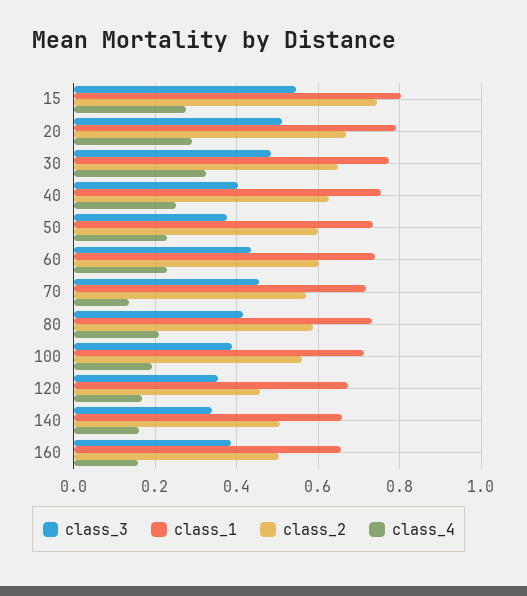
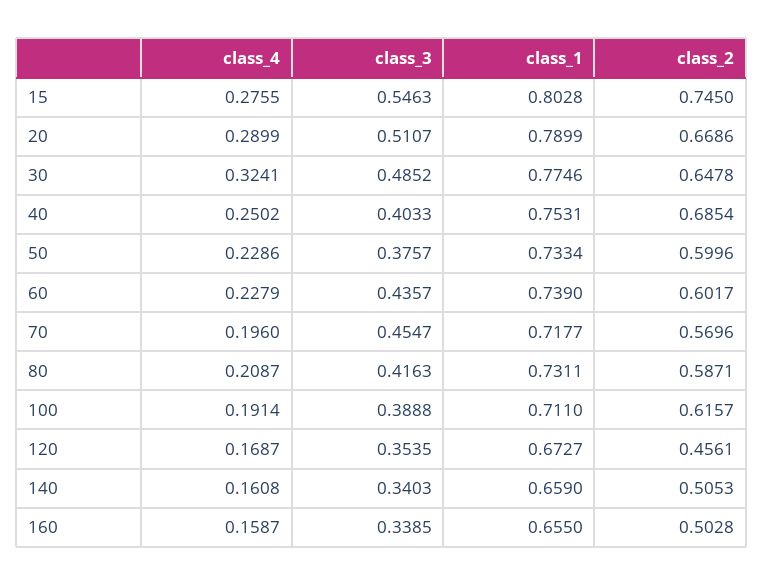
  {
    "class_3": {
      "15": 0.5463,
      "20": 0.5107,
      "30": 0.4852,
      "40": 0.4033,
      "50": 0.3757,
      "60": 0.4357,
      "70": 0.4547,
      "80": 0.4163,
      "100": 0.3888,
      "120": 0.3535,
      "140": 0.3403,
-     "160": 0.38
+     "160": 0.3385
    },
    "class_1": {
      "15": 0.8028,
      "20": 0.7899,
      "30": 0.7746,
      "40": 0.7531,
      "50": 0.7334,
      "60": 0.739,
      "70": 0.7177,
      "80": 0.7311,
      "100": 0.711,
      "120": 0.6727,
      "140": 0.659,
      "160": 0.655
    },
    "class_2": {
      "15": 0.745,
      "20": 0.6686,
      "30": 0.6478,
-     "40": 0.62,
+     "40": 0.6854,
      "50": 0.5996,
      "60": 0.6017,
      "70": 0.5696,
      "80": 0.5871,
-     "100": 0.56,
+     "100": 0.6157,
      "120": 0.4561,
      "140": 0.5053,
      "160": 0.5028
    },
    "class_4": {
      "15": 0.2755,
      "20": 0.2899,
      "30": 0.3241,
      "40": 0.2502,
      "50": 0.2286,
      "60": 0.2279,
-     "70": 0.14,
+     "70": 0.196,
      "80": 0.2087,
      "100": 0.1914,
      "120": 0.1687,
      "140": 0.1608,
      "160": 0.1587
    }
  }

